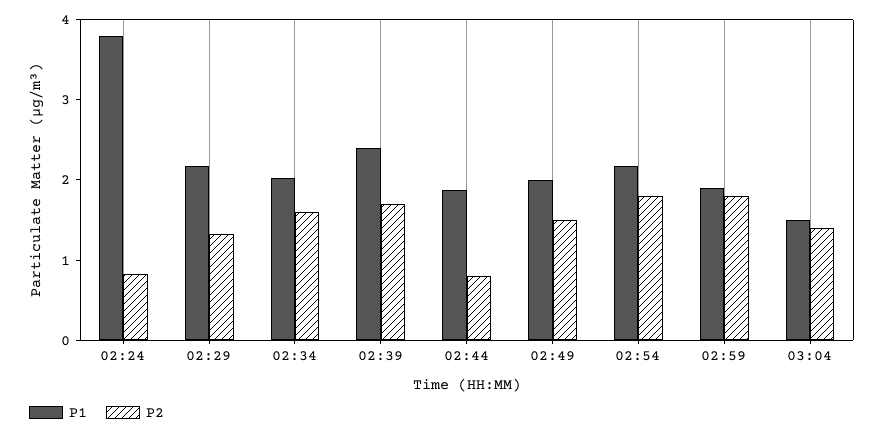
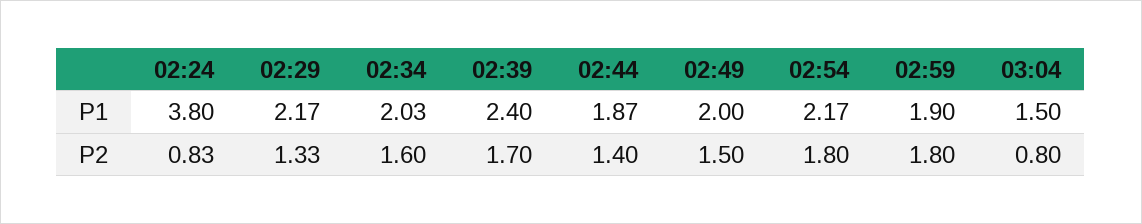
  {
    "P1": {
      "02:24": 3.8,
      "02:29": 2.17,
      "02:34": 2.03,
      "02:39": 2.4,
      "02:44": 1.87,
      "02:49": 2,
      "02:54": 2.17,
      "02:59": 1.9,
      "03:04": 1.5
    },
    "P2": {
      "02:24": 0.83,
      "02:29": 1.33,
      "02:34": 1.6,
      "02:39": 1.7,
-     "02:44": 0.8,
+     "02:44": 1.4,
      "02:49": 1.5,
      "02:54": 1.8,
      "02:59": 1.8,
-     "03:04": 1.4
+     "03:04": 0.8
    }
  }

